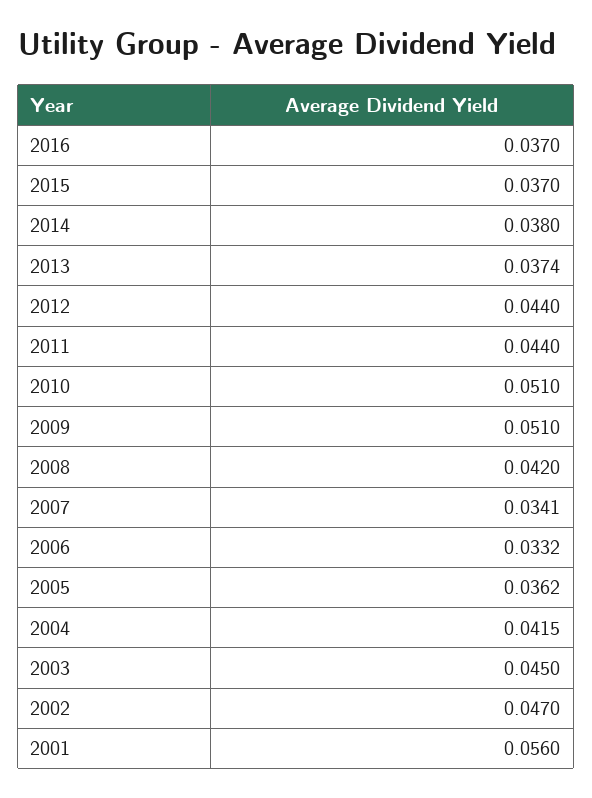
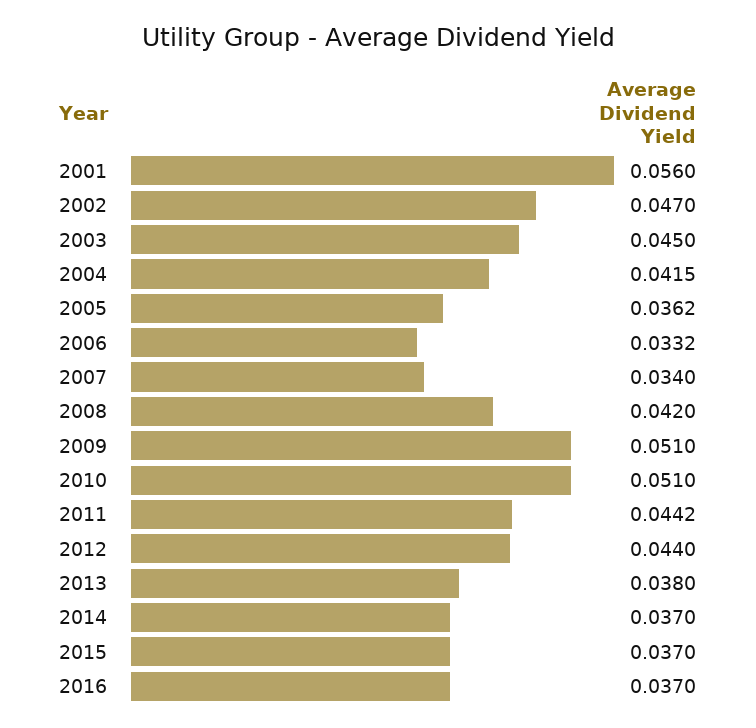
  {
    "2016": 0.037,
    "2015": 0.037,
-   "2014": 0.038,
+   "2014": 0.037,
-   "2013": 0.0374,
+   "2013": 0.038,
    "2012": 0.044,
-   "2011": 0.044,
+   "2011": 0.0442,
    "2010": 0.051,
    "2009": 0.051,
    "2008": 0.042,
-   "2007": 0.0341,
+   "2007": 0.034,
    "2006": 0.0332,
    "2005": 0.0362,
    "2004": 0.0415,
    "2003": 0.045,
    "2002": 0.047,
    "2001": 0.056
  }

